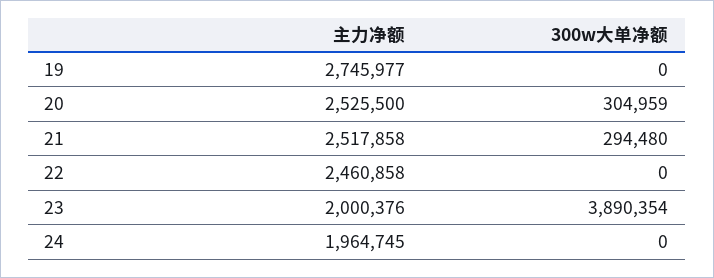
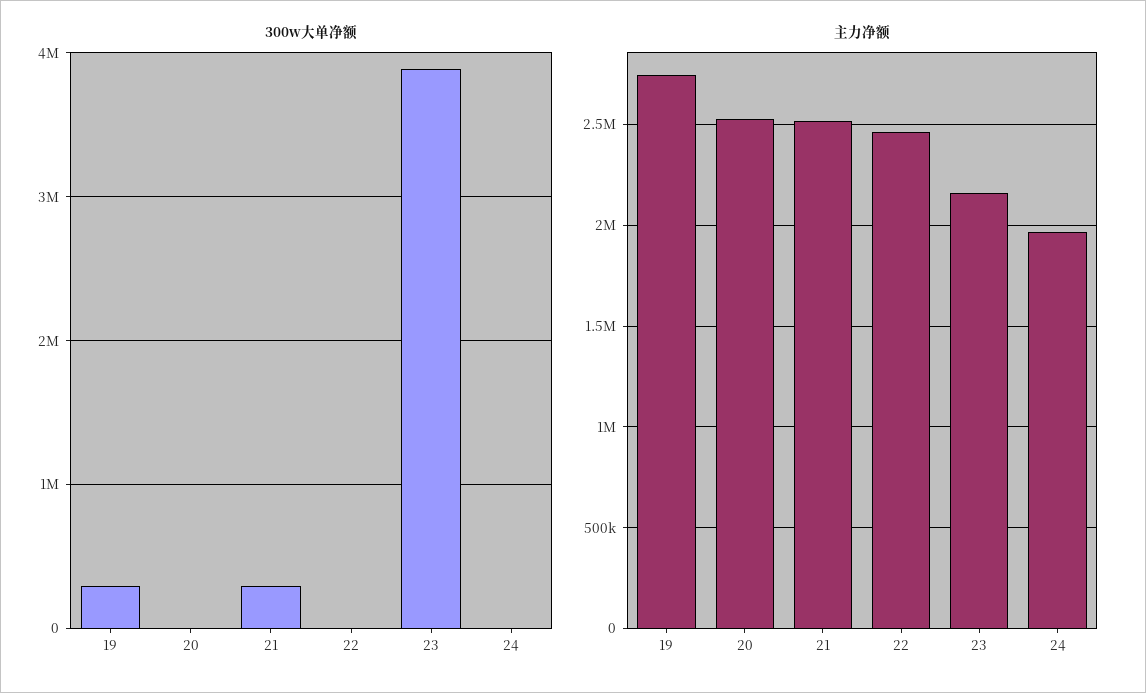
  {
    "主力净额": {
      "19": 2745977,
      "20": 2525500,
      "21": 2517858,
      "22": 2460858,
-     "23": 2000376,
+     "23": 2150000,
      "24": 1964745
    },
    "300w大单净额": {
-     "19": 0,
+     "19": 300000,
-     "20": 304959,
+     "20": 0,
      "21": 294480,
      "22": 0,
      "23": 3890354,
      "24": 0
    }
  }

